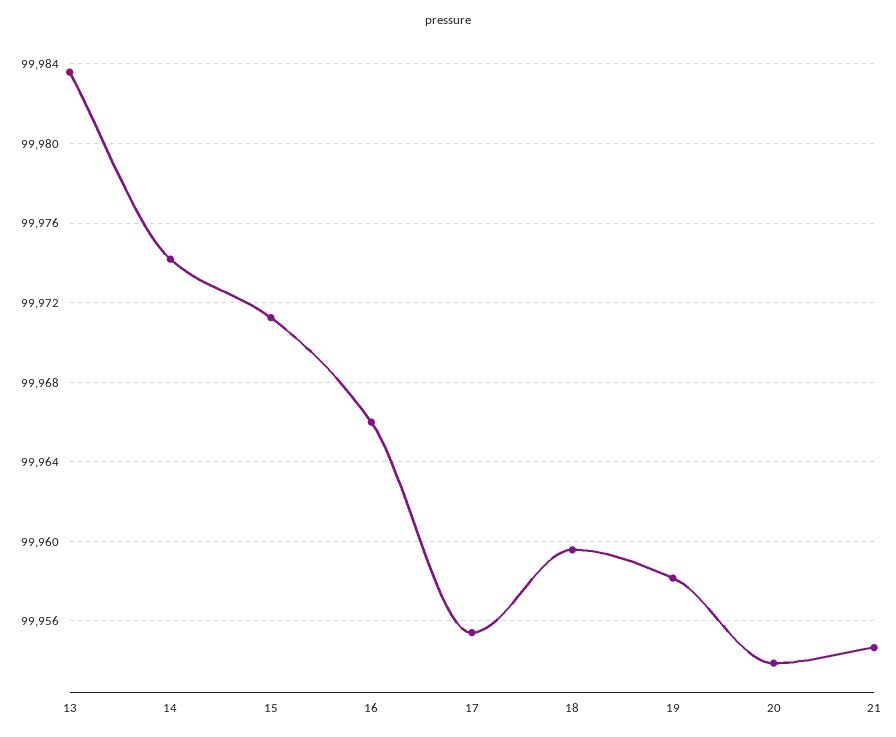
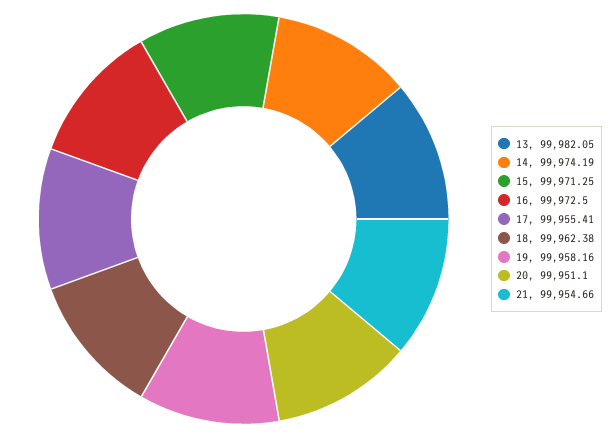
  {
-   "13": 99983.5,
+   "13": 99982.05,
    "14": 99974.19,
    "15": 99971.25,
-   "16": 99966,
+   "16": 99972.5,
    "17": 99955.41,
-   "18": 99959.5,
+   "18": 99962.38,
    "19": 99958.16,
-   "20": 99954,
+   "20": 99951.1,
    "21": 99954.66
  }

